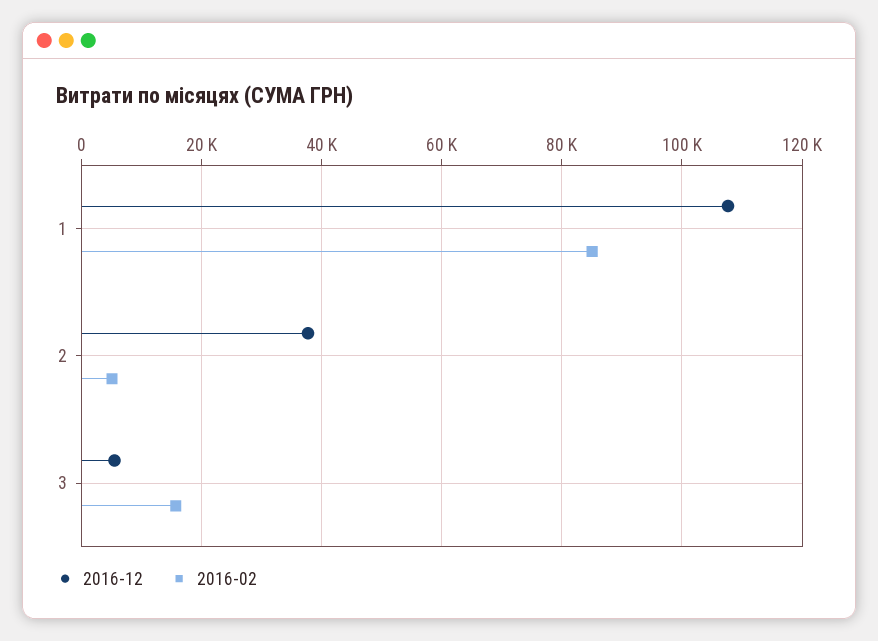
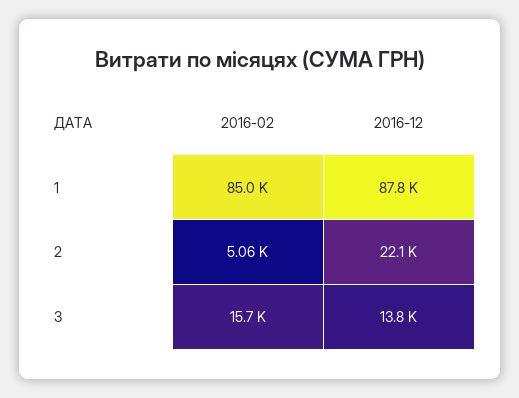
  {
    "2016-12": {
-     "1": 108000,
+     "1": 87800,
-     "2": 38000,
+     "2": 22100,
-     "3": 6000
+     "3": 13800
    },
    "2016-02": {
      "1": 85000,
      "2": 5060,
      "3": 15700
    }
  }

